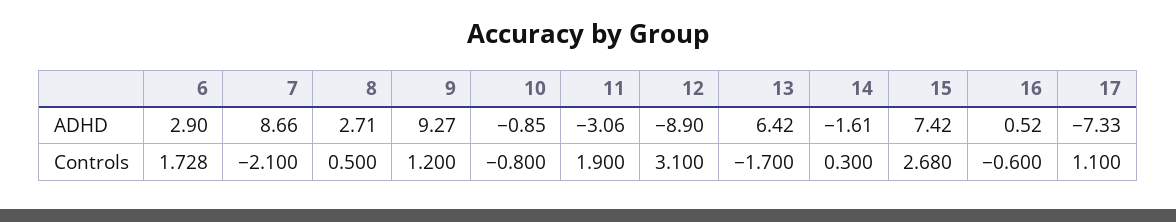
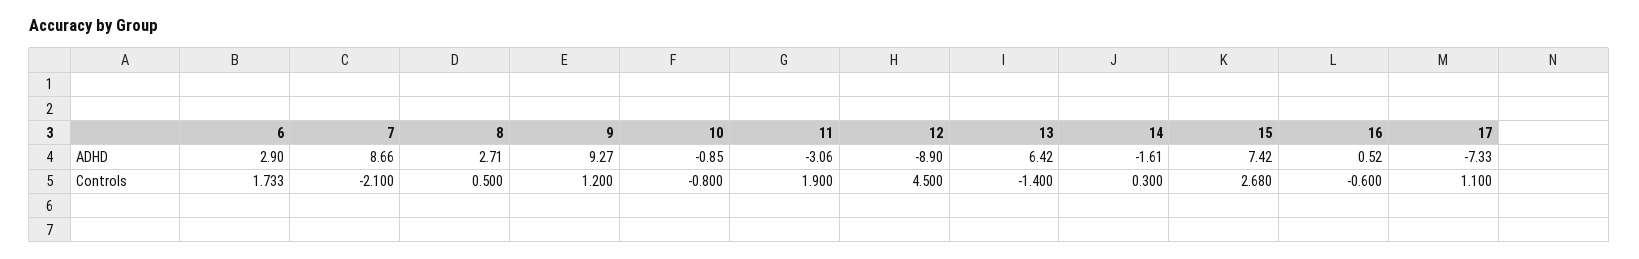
  {
    "6": {
      "ADHD": 2.9,
-     "Controls": 1.728
+     "Controls": 1.733
    },
    "7": {
      "ADHD": 8.66,
      "Controls": -2.1
    },
    "8": {
      "ADHD": 2.71,
      "Controls": 0.5
    },
    "9": {
      "ADHD": 9.27,
      "Controls": 1.2
    },
    "10": {
      "ADHD": -0.85,
      "Controls": -0.8
    },
    "11": {
      "ADHD": -3.06,
      "Controls": 1.9
    },
    "12": {
      "ADHD": -8.9,
-     "Controls": 3.1
+     "Controls": 4.5
    },
    "13": {
      "ADHD": 6.42,
-     "Controls": -1.7
+     "Controls": -1.4
    },
    "14": {
      "ADHD": -1.61,
      "Controls": 0.3
    },
    "15": {
      "ADHD": 7.42,
      "Controls": 2.68
    },
    "16": {
      "ADHD": 0.52,
      "Controls": -0.6
    },
    "17": {
      "ADHD": -7.33,
      "Controls": 1.1
    }
  }

